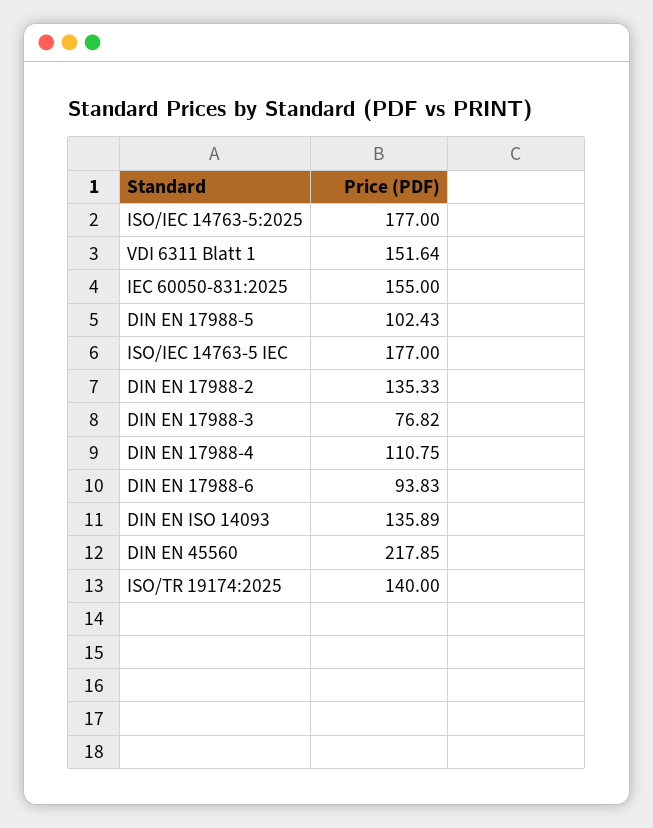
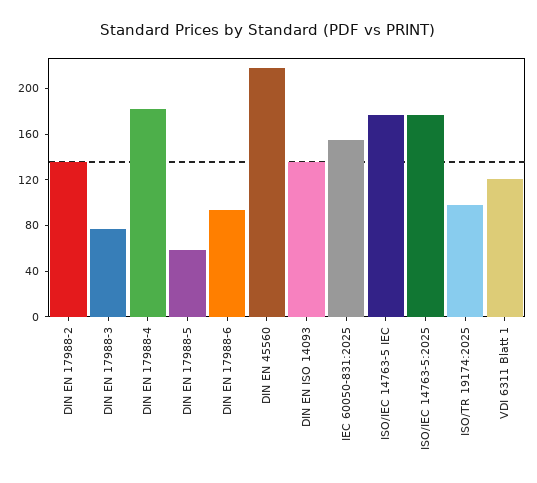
  {
    "ISO/IEC 14763-5:2025": 177,
-   "VDI 6311 Blatt 1": 151.64,
+   "VDI 6311 Blatt 1": 120,
    "IEC 60050-831:2025": 155,
-   "DIN EN 17988-5": 102.43,
+   "DIN EN 17988-5": 60,
    "ISO/IEC 14763-5 IEC": 177,
    "DIN EN 17988-2": 135.33,
    "DIN EN 17988-3": 76.82,
-   "DIN EN 17988-4": 110.75,
+   "DIN EN 17988-4": 180,
    "DIN EN 17988-6": 93.83,
    "DIN EN ISO 14093": 135.89,
    "DIN EN 45560": 217.85,
-   "ISO/TR 19174:2025": 140
+   "ISO/TR 19174:2025": 100
  }

